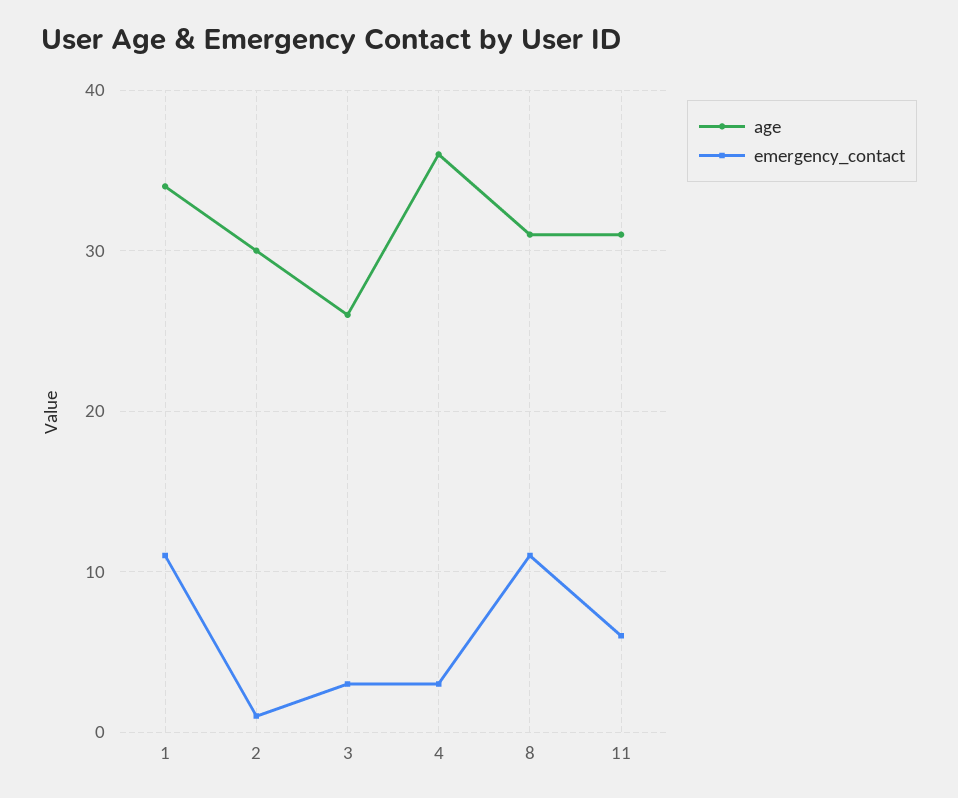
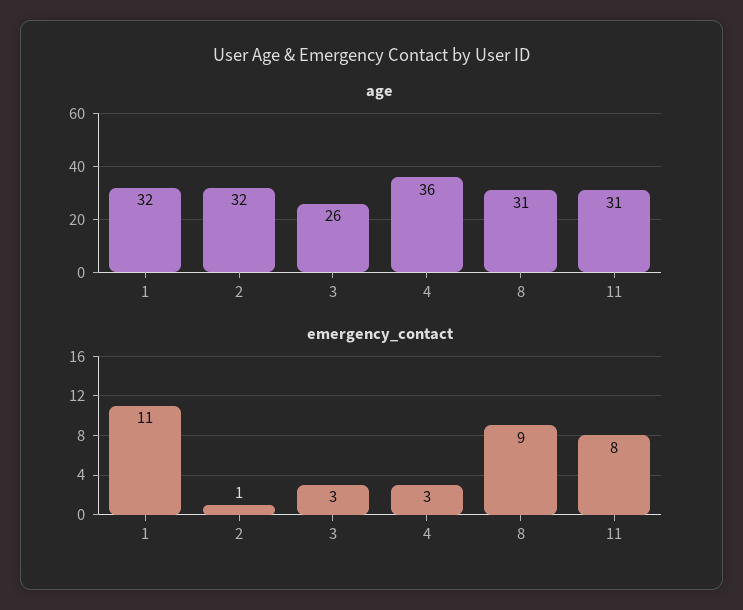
  {
    "age": {
-     "1": 34,
+     "1": 32,
-     "2": 30,
+     "2": 32,
      "3": 26,
      "4": 36,
      "8": 31,
      "11": 31
    },
    "emergency_contact": {
      "1": 11,
      "2": 1,
      "3": 3,
      "4": 3,
-     "8": 11,
+     "8": 9,
-     "11": 6
+     "11": 8
    }
  }

